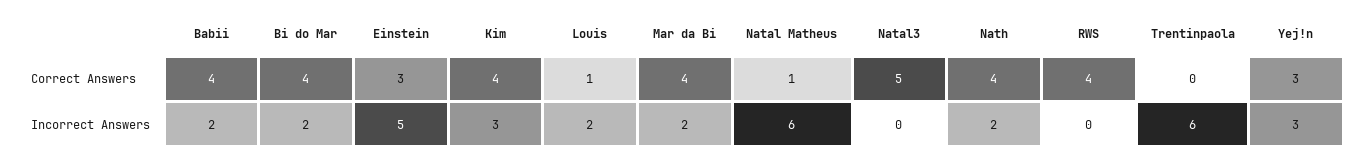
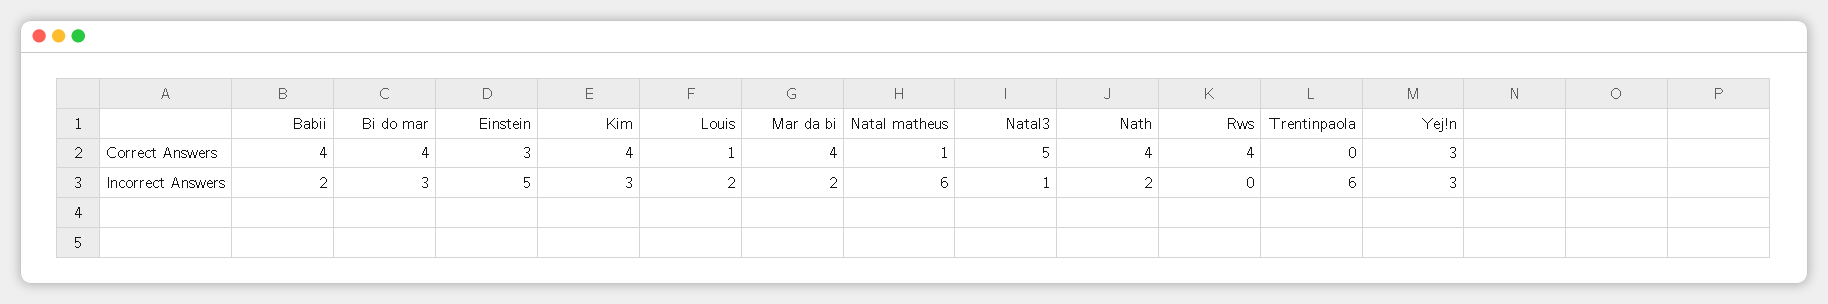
  {
    "Babii": {
      "Correct Answers": 4,
      "Incorrect Answers": 2
    },
    "Bi do Mar": {
      "Correct Answers": 4,
-     "Incorrect Answers": 2
+     "Incorrect Answers": 3
    },
    "Einstein": {
      "Correct Answers": 3,
      "Incorrect Answers": 5
    },
    "Kim": {
      "Correct Answers": 4,
      "Incorrect Answers": 3
    },
    "Louis": {
      "Correct Answers": 1,
      "Incorrect Answers": 2
    },
    "Mar da Bi": {
      "Correct Answers": 4,
      "Incorrect Answers": 2
    },
    "Natal Matheus": {
      "Correct Answers": 1,
      "Incorrect Answers": 6
    },
    "Natal3": {
      "Correct Answers": 5,
-     "Incorrect Answers": 0
+     "Incorrect Answers": 1
    },
    "Nath": {
      "Correct Answers": 4,
      "Incorrect Answers": 2
    },
    "RWS": {
      "Correct Answers": 4,
      "Incorrect Answers": 0
    },
    "Trentinpaola": {
      "Correct Answers": 0,
      "Incorrect Answers": 6
    },
    "Yej!n": {
      "Correct Answers": 3,
      "Incorrect Answers": 3
    }
  }

